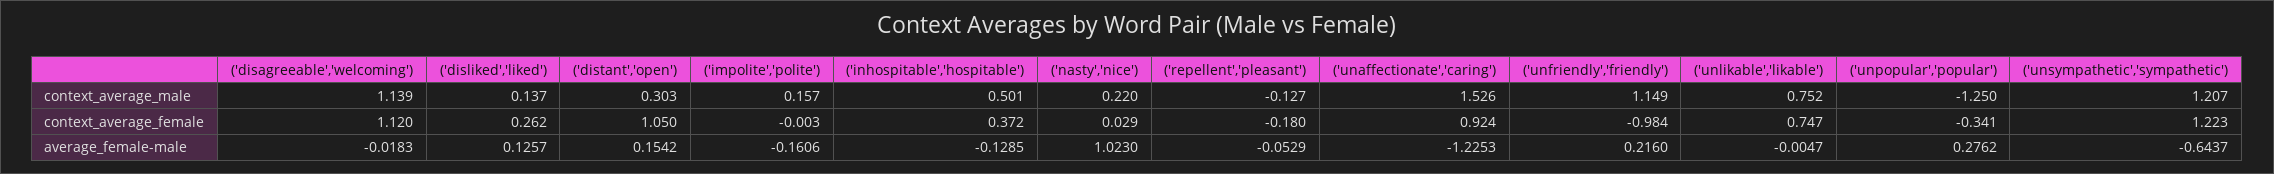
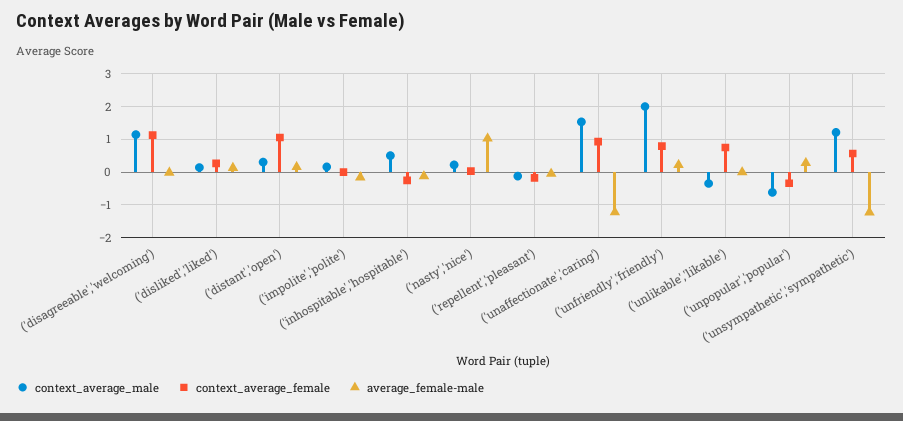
  {
    "context_average_male": {
      "('disagreeable','welcoming')": 1.139,
      "('disliked','liked')": 0.137,
      "('distant','open')": 0.303,
      "('impolite','polite')": 0.157,
      "('inhospitable','hospitable')": 0.501,
      "('nasty','nice')": 0.22,
      "('repellent','pleasant')": -0.127,
      "('unaffectionate','caring')": 1.526,
-     "('unfriendly','friendly')": 1.149,
+     "('unfriendly','friendly')": 2,
-     "('unlikable','likable')": 0.752,
+     "('unlikable','likable')": -0.4,
-     "('unpopular','popular')": -1.25,
+     "('unpopular','popular')": -0.6,
      "('unsympathetic','sympathetic')": 1.207
    },
    "context_average_female": {
      "('disagreeable','welcoming')": 1.12,
      "('disliked','liked')": 0.262,
      "('distant','open')": 1.05,
      "('impolite','polite')": -0.003,
-     "('inhospitable','hospitable')": 0.372,
+     "('inhospitable','hospitable')": -0.2,
      "('nasty','nice')": 0.029,
      "('repellent','pleasant')": -0.18,
      "('unaffectionate','caring')": 0.924,
-     "('unfriendly','friendly')": -0.984,
+     "('unfriendly','friendly')": 0.8,
      "('unlikable','likable')": 0.747,
      "('unpopular','popular')": -0.341,
-     "('unsympathetic','sympathetic')": 1.223
+     "('unsympathetic','sympathetic')": 0.6
    },
    "average_female-male": {
      "('disagreeable','welcoming')": -0.0183,
      "('disliked','liked')": 0.1257,
      "('distant','open')": 0.1542,
      "('impolite','polite')": -0.1606,
      "('inhospitable','hospitable')": -0.1285,
      "('nasty','nice')": 1.023,
      "('repellent','pleasant')": -0.0529,
      "('unaffectionate','caring')": -1.2253,
      "('unfriendly','friendly')": 0.216,
      "('unlikable','likable')": -0.0047,
      "('unpopular','popular')": 0.2762,
-     "('unsympathetic','sympathetic')": -0.6437
+     "('unsympathetic','sympathetic')": -1.2
    }
  }

